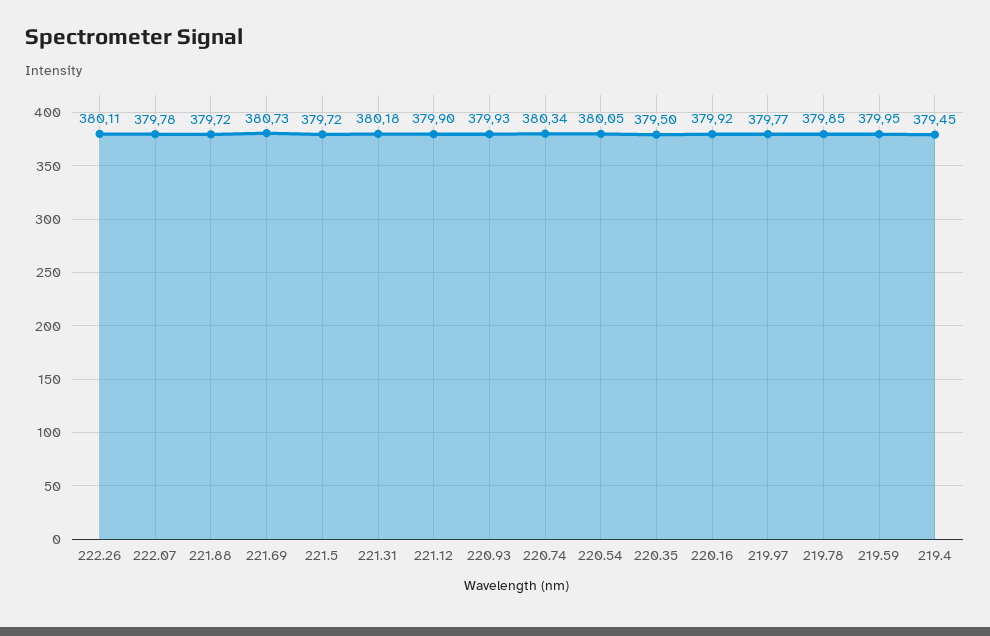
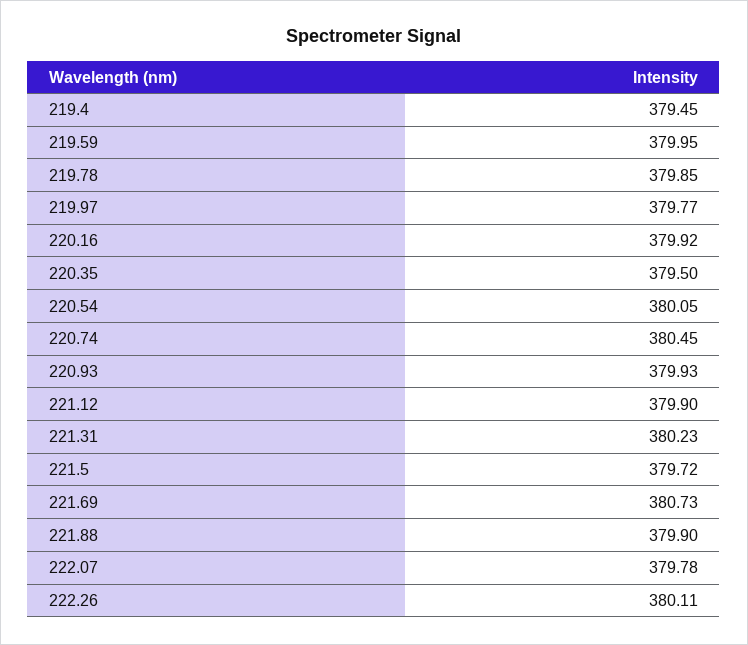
  {
    "222.26": 380.11,
    "222.07": 379.78,
-   "221.88": 379.72,
+   "221.88": 379.9,
    "221.69": 380.73,
    "221.5": 379.72,
-   "221.31": 380.18,
+   "221.31": 380.23,
    "221.12": 379.9,
    "220.93": 379.93,
-   "220.74": 380.34,
+   "220.74": 380.45,
    "220.54": 380.05,
    "220.35": 379.5,
    "220.16": 379.92,
    "219.97": 379.77,
    "219.78": 379.85,
    "219.59": 379.95,
    "219.4": 379.45
  }

